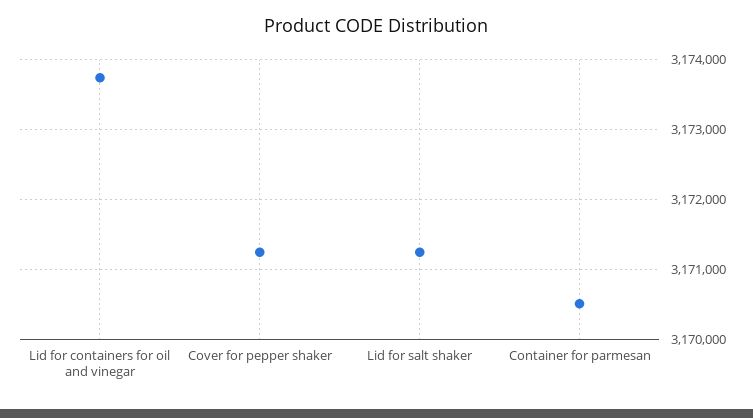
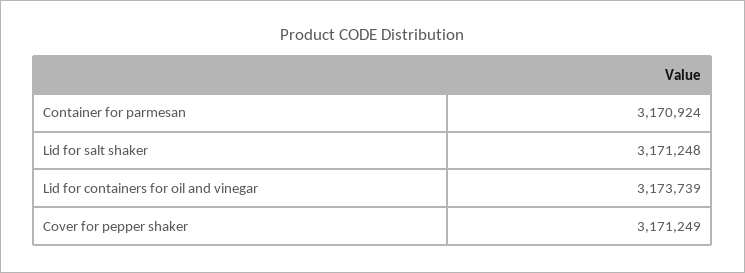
  {
    "Lid for containers for oil and vinegar": 3173739,
    "Cover for pepper shaker": 3171249,
    "Lid for salt shaker": 3171248,
-   "Container for parmesan": 3170500
+   "Container for parmesan": 3170924
  }

